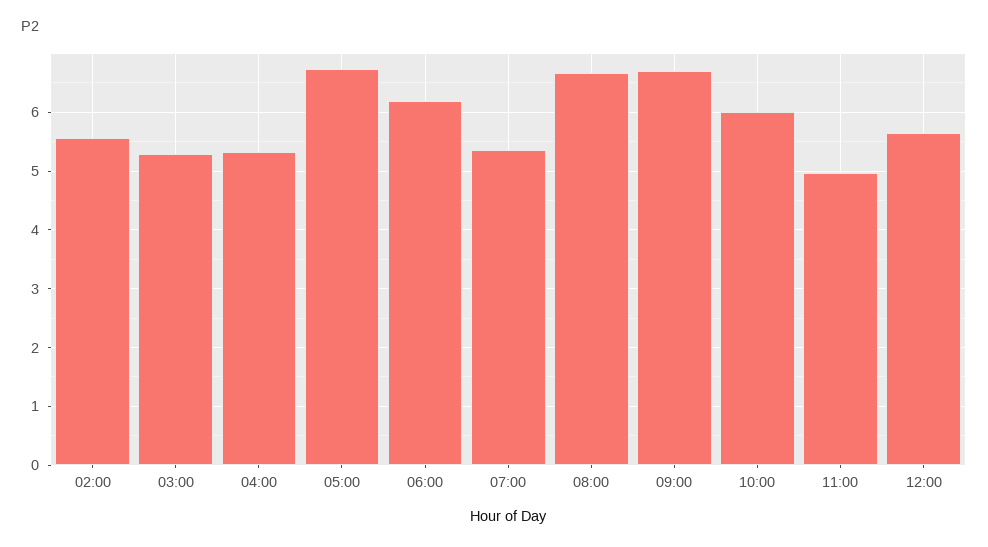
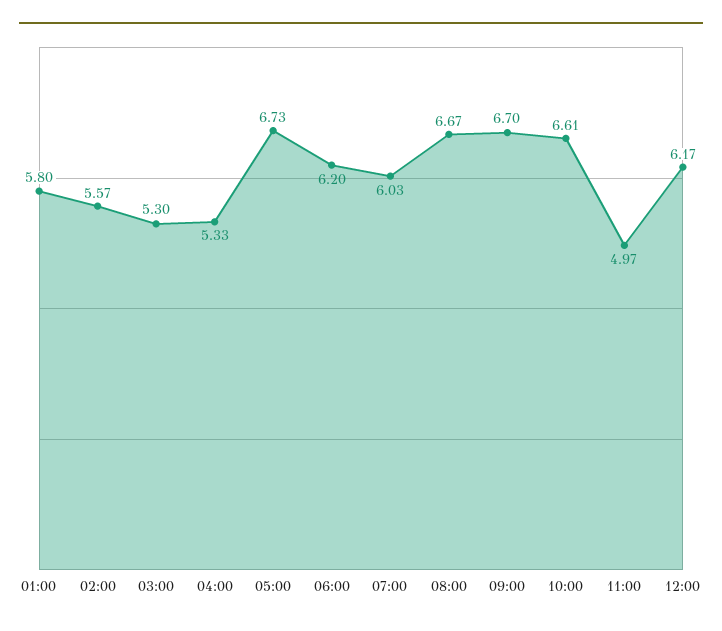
  {
    "02:00": 5.57,
    "03:00": 5.3,
    "04:00": 5.33,
    "05:00": 6.73,
    "06:00": 6.2,
-   "07:00": 5.4,
+   "07:00": 6.03,
    "08:00": 6.67,
    "09:00": 6.7,
-   "10:00": 6,
+   "10:00": 6.61,
    "11:00": 4.97,
-   "12:00": 5.6
+   "12:00": 6.17,
+   "01:00": 5.8
  }

